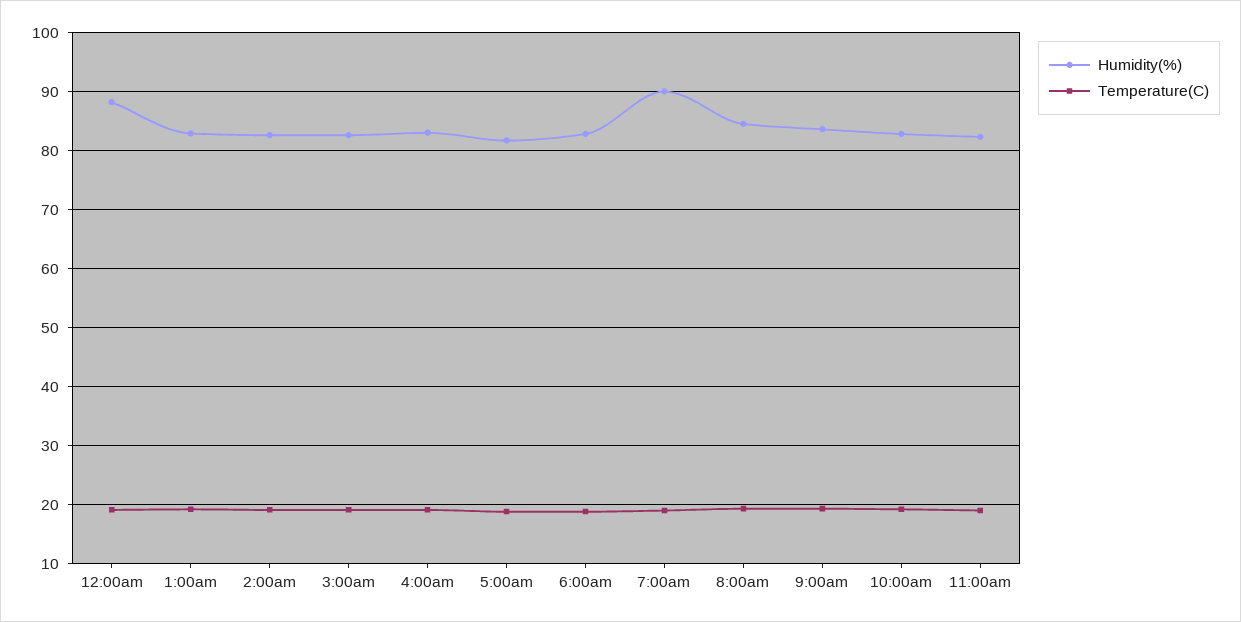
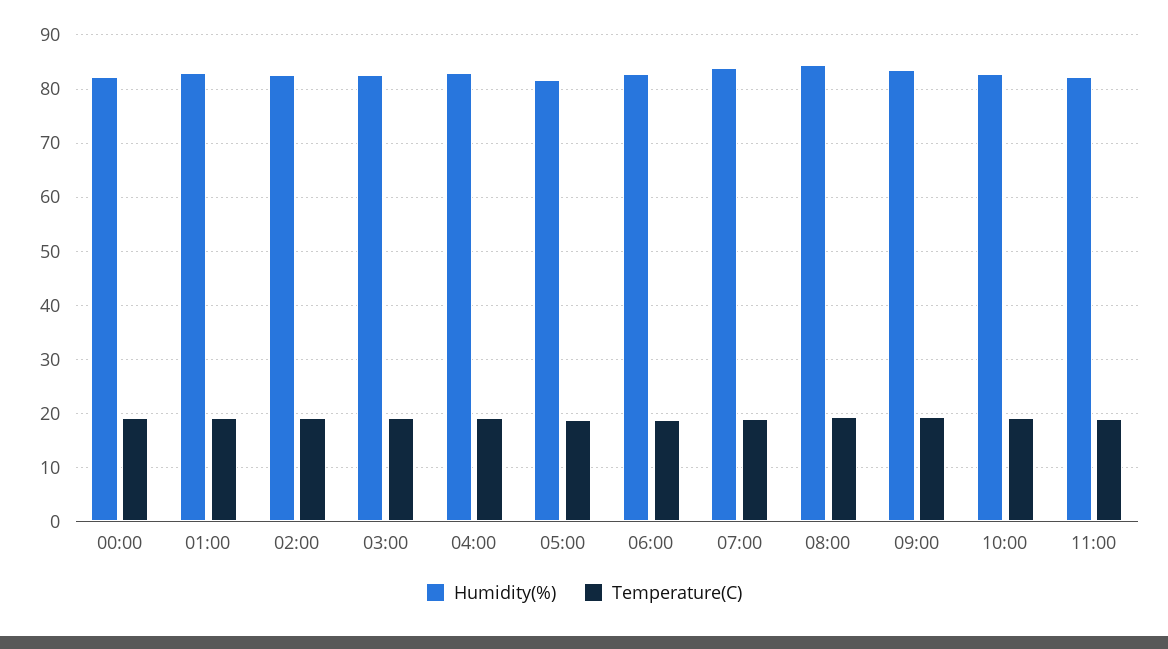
  {
    "Humidity(%)": {
-     "12:00am": 88,
+     "12:00am": 82,
      "1:00am": 82,
      "2:00am": 82,
      "3:00am": 82,
      "4:00am": 84,
      "5:00am": 82,
      "6:00am": 82,
-     "7:00am": 90,
+     "7:00am": 84,
      "8:00am": 84,
      "9:00am": 84,
      "10:00am": 82,
      "11:00am": 82
    },
    "Temperature(C)": {
      "12:00am": 20,
      "1:00am": 20,
      "2:00am": 20,
      "3:00am": 20,
      "4:00am": 20,
      "5:00am": 18,
      "6:00am": 18,
      "7:00am": 20,
      "8:00am": 20,
      "9:00am": 20,
      "10:00am": 20,
      "11:00am": 20
    }
  }

